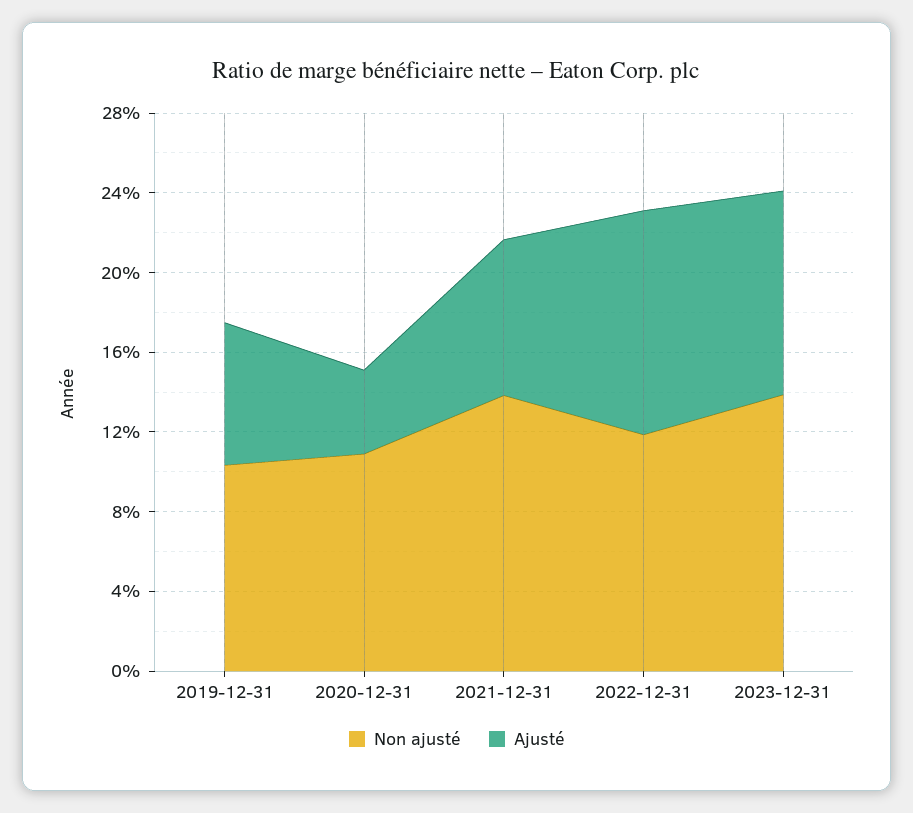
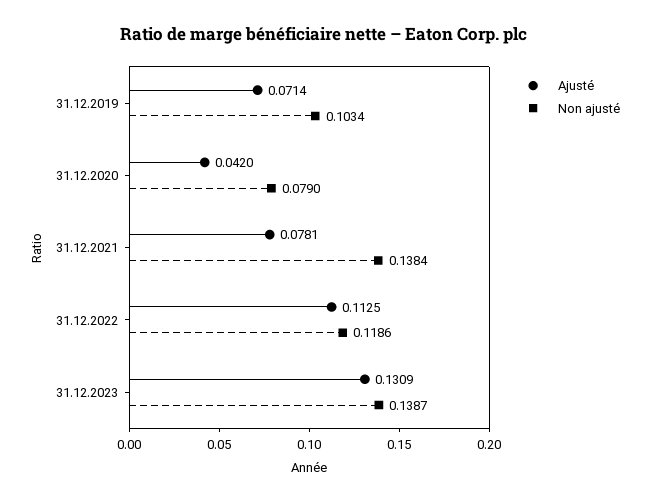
  {
    "Non ajusté": {
      "2019-12-31": 0.1034,
-     "2020-12-31": 0.11,
+     "2020-12-31": 0.079,
      "2021-12-31": 0.1384,
      "2022-12-31": 0.1186,
      "2023-12-31": 0.1387
    },
    "Ajusté": {
      "2019-12-31": 0.0714,
      "2020-12-31": 0.042,
      "2021-12-31": 0.0781,
      "2022-12-31": 0.1125,
-     "2023-12-31": 0.1
+     "2023-12-31": 0.1309
    }
  }

